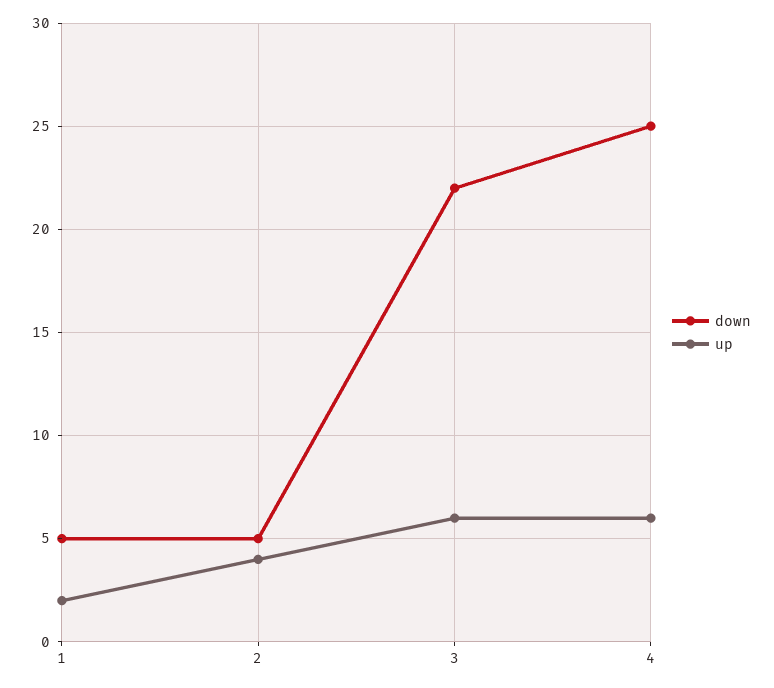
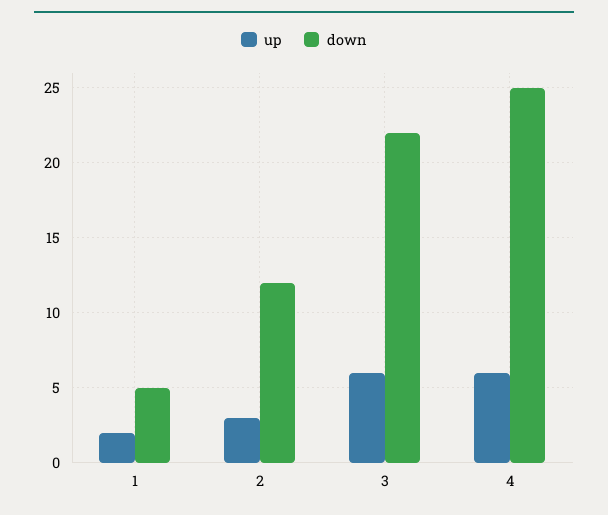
  {
    "down": {
      "1": 5,
-     "2": 5,
+     "2": 12,
      "3": 22,
      "4": 25
    },
    "up": {
      "1": 2,
-     "2": 4,
+     "2": 3,
      "3": 6,
      "4": 6
    }
  }

